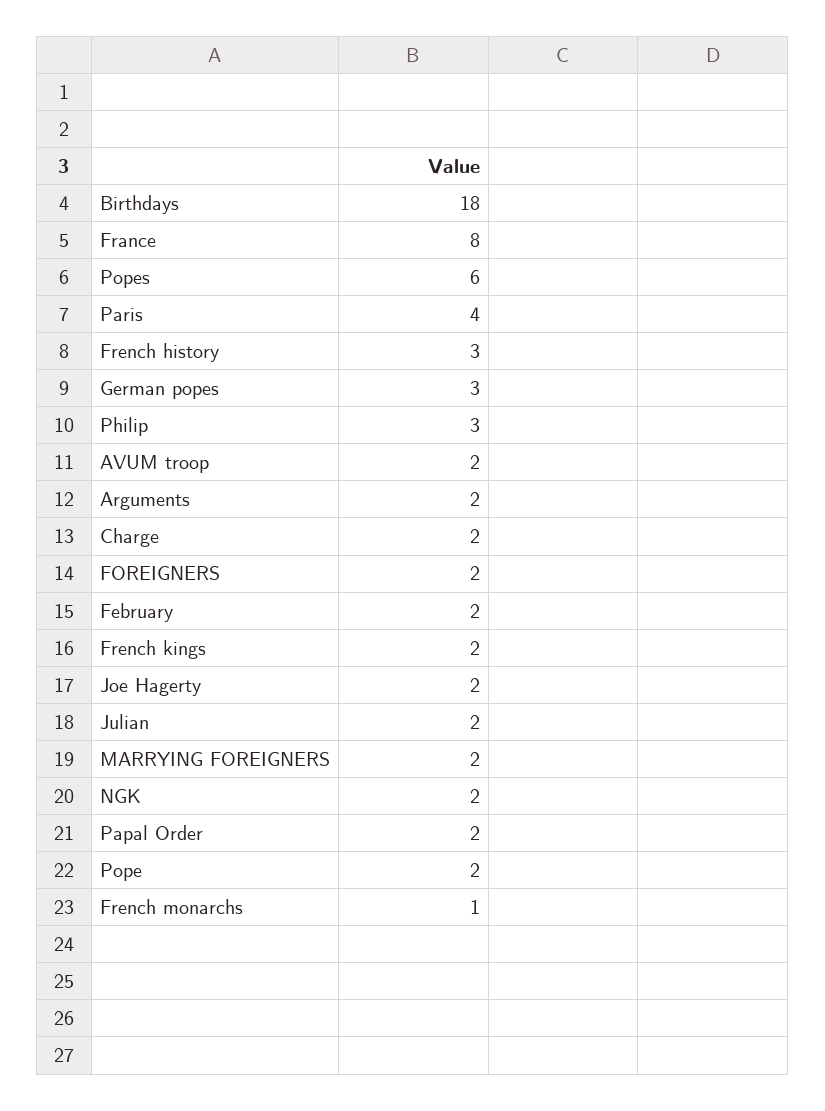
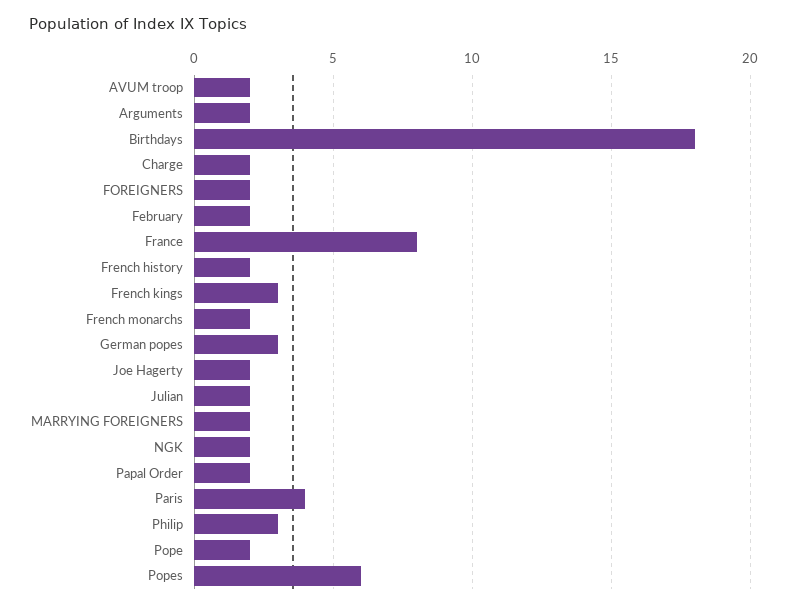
  {
    "Birthdays": 18,
    "France": 8,
    "Popes": 6,
    "Paris": 4,
-   "French history": 3,
+   "French history": 2,
    "German popes": 3,
    "Philip": 3,
    "AVUM troop": 2,
    "Arguments": 2,
    "Charge": 2,
    "FOREIGNERS": 2,
    "February": 2,
-   "French kings": 2,
+   "French kings": 3,
    "Joe Hagerty": 2,
    "Julian": 2,
    "MARRYING FOREIGNERS": 2,
    "NGK": 2,
    "Papal Order": 2,
    "Pope": 2,
-   "French monarchs": 1
+   "French monarchs": 2
  }

